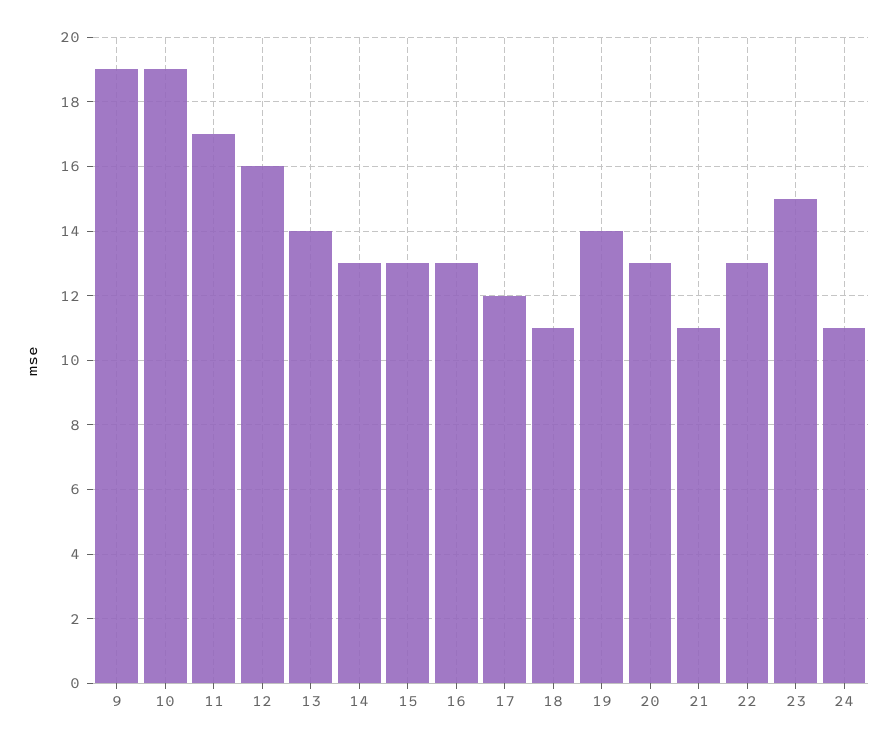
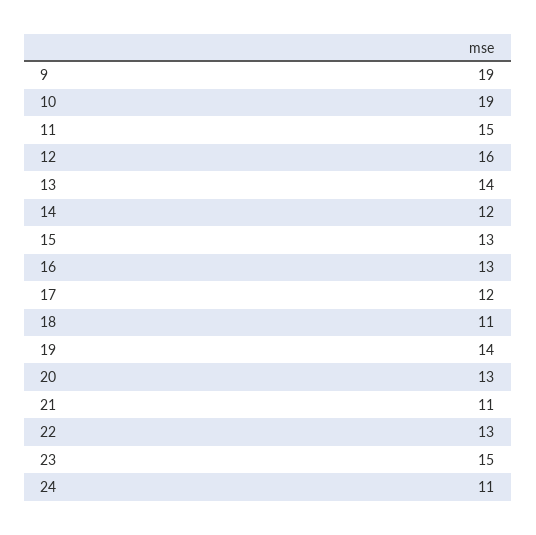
  {
    "9": 19,
    "10": 19,
-   "11": 17,
+   "11": 15,
    "12": 16,
    "13": 14,
-   "14": 13,
+   "14": 12,
    "15": 13,
    "16": 13,
    "17": 12,
    "18": 11,
    "19": 14,
    "20": 13,
    "21": 11,
    "22": 13,
    "23": 15,
    "24": 11
  }

